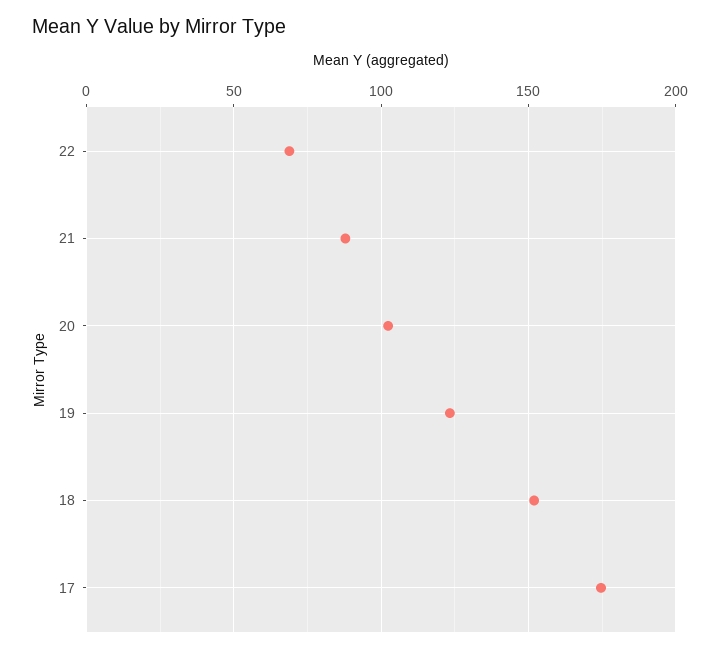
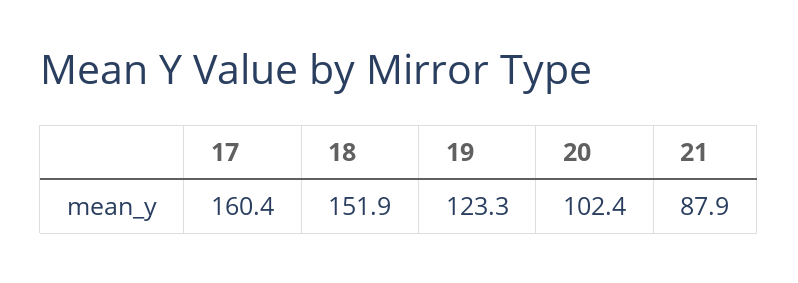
  {
-   "22": 70,
    "21": 87.9,
    "20": 102.4,
    "19": 123.3,
    "18": 151.9,
-   "17": 175
+   "17": 160.4
  }

